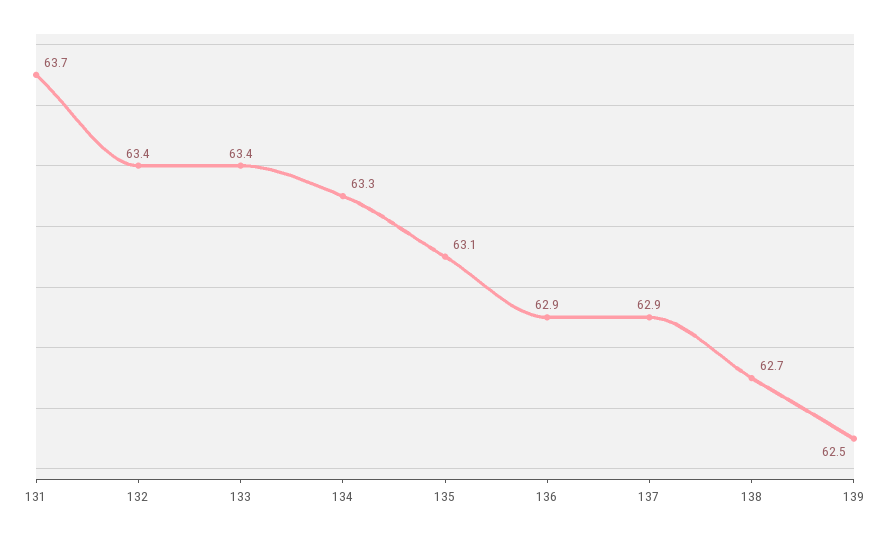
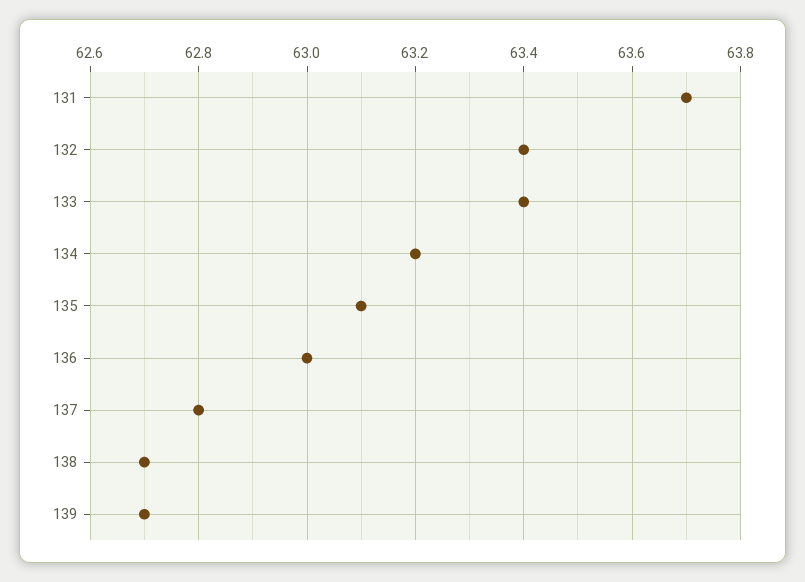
  {
    "131": 63.7,
    "132": 63.4,
    "133": 63.4,
-   "134": 63.3,
+   "134": 63.2,
    "135": 63.1,
-   "136": 62.9,
+   "136": 63,
-   "137": 62.9,
+   "137": 62.8,
    "138": 62.7,
-   "139": 62.5
+   "139": 62.7
  }

